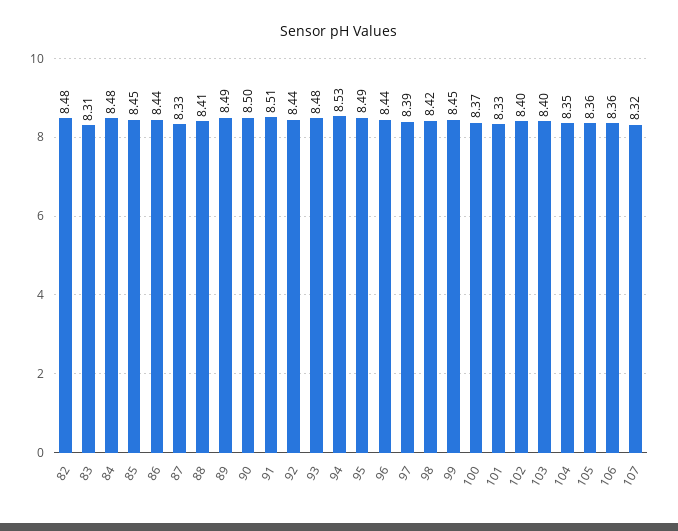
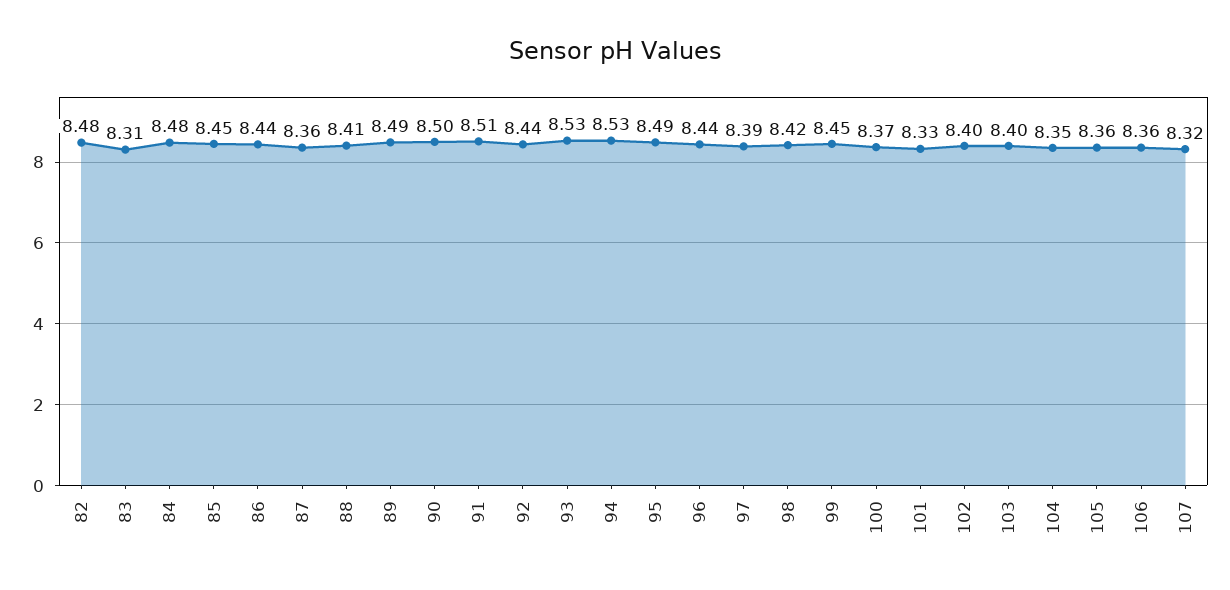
  {
    "82": 8.48,
    "83": 8.31,
    "84": 8.48,
    "85": 8.45,
    "86": 8.44,
-   "87": 8.33,
+   "87": 8.36,
    "88": 8.41,
    "89": 8.49,
    "90": 8.5,
    "91": 8.51,
    "92": 8.44,
-   "93": 8.48,
+   "93": 8.53,
    "94": 8.53,
    "95": 8.49,
    "96": 8.44,
    "97": 8.39,
    "98": 8.42,
    "99": 8.45,
    "100": 8.37,
    "101": 8.33,
    "102": 8.4,
    "103": 8.4,
    "104": 8.35,
    "105": 8.36,
    "106": 8.36,
    "107": 8.32
  }

